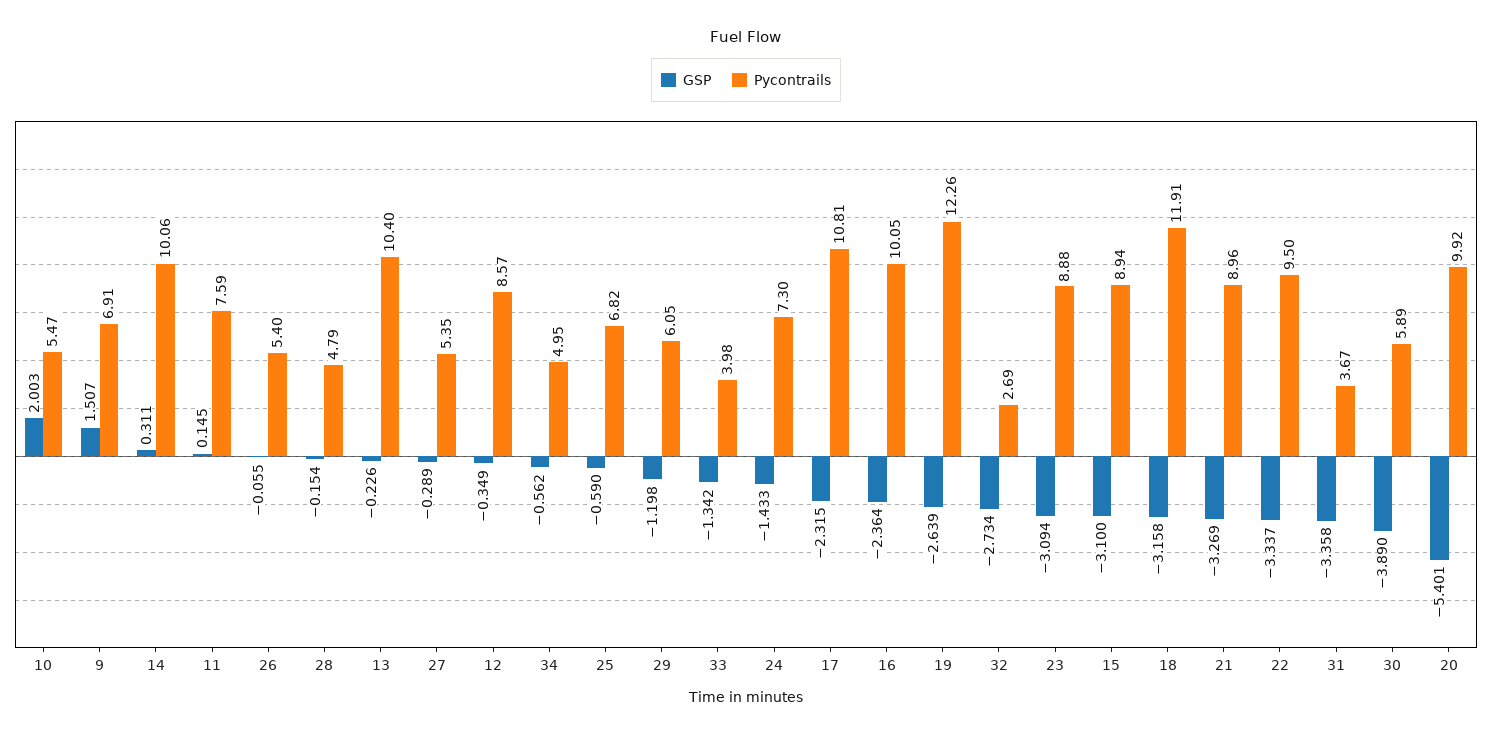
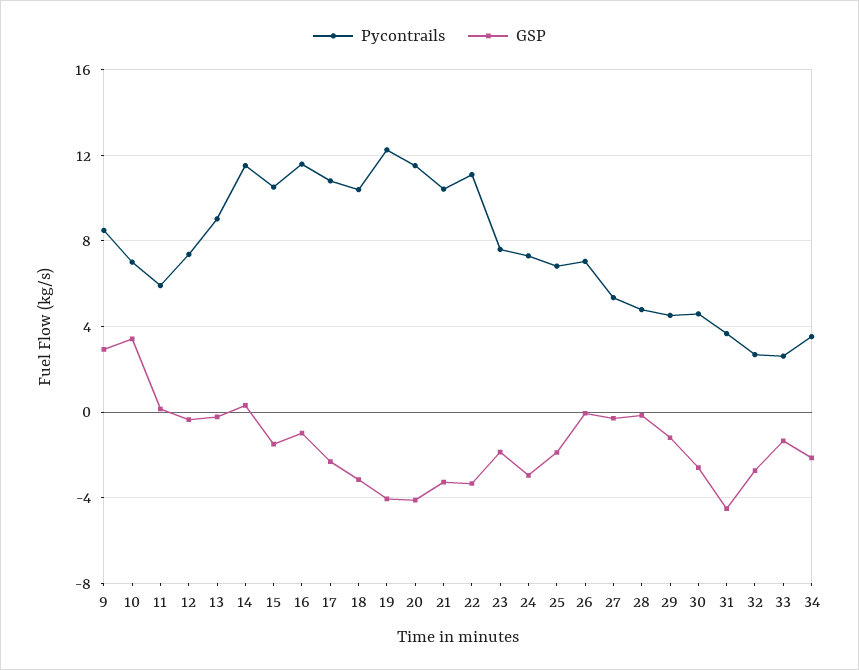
  {
    "GSP": {
-     "10": 2.003,
+     "10": 3.5,
-     "9": 1.507,
+     "9": 3,
      "14": 0.311,
      "11": 0.145,
      "26": -0.055,
      "28": -0.154,
      "13": -0.226,
      "27": -0.289,
      "12": -0.349,
-     "34": -0.562,
+     "34": -2,
-     "25": -0.59,
+     "25": -2,
      "29": -1.198,
      "33": -1.342,
-     "24": -1.433,
+     "24": -3,
      "17": -2.315,
-     "16": -2.364,
+     "16": -1,
-     "19": -2.639,
+     "19": -4,
      "32": -2.734,
-     "23": -3.094,
+     "23": -2,
-     "15": -3.1,
+     "15": -1.5,
      "18": -3.158,
      "21": -3.269,
      "22": -3.337,
-     "31": -3.358,
+     "31": -4.5,
-     "30": -3.89,
+     "30": -2.5,
-     "20": -5.401
+     "20": -4
    },
    "Pycontrails": {
-     "10": 5.47,
+     "10": 7,
-     "9": 6.91,
+     "9": 8.5,
-     "14": 10.06,
+     "14": 11.5,
-     "11": 7.59,
+     "11": 6,
-     "26": 5.4,
+     "26": 7,
      "28": 4.79,
-     "13": 10.4,
+     "13": 9,
      "27": 5.35,
-     "12": 8.57,
+     "12": 7.5,
-     "34": 4.95,
+     "34": 3.5,
      "25": 6.82,
-     "29": 6.05,
+     "29": 4.5,
-     "33": 3.98,
+     "33": 2.5,
      "24": 7.3,
      "17": 10.81,
-     "16": 10.05,
+     "16": 11.5,
      "19": 12.26,
      "32": 2.69,
-     "23": 8.88,
+     "23": 7.5,
-     "15": 8.94,
+     "15": 10.5,
-     "18": 11.91,
+     "18": 10.5,
-     "21": 8.96,
+     "21": 10.5,
-     "22": 9.5,
+     "22": 11,
      "31": 3.67,
-     "30": 5.89,
+     "30": 4.5,
-     "20": 9.92
+     "20": 11.5
    }
  }

